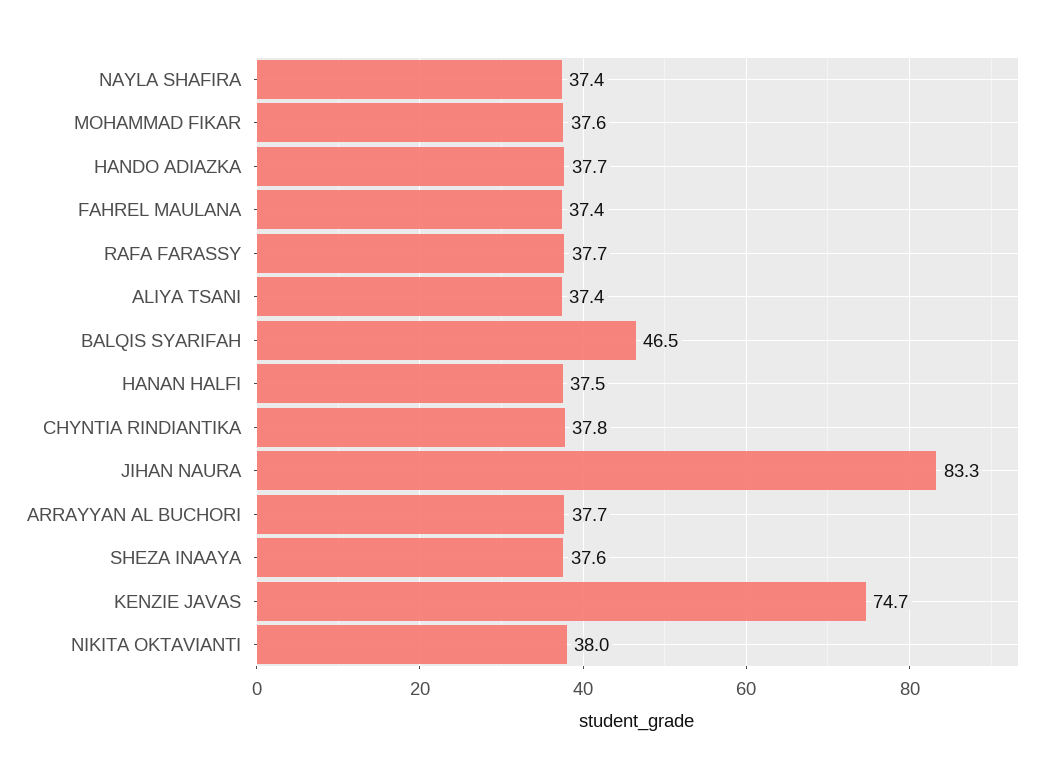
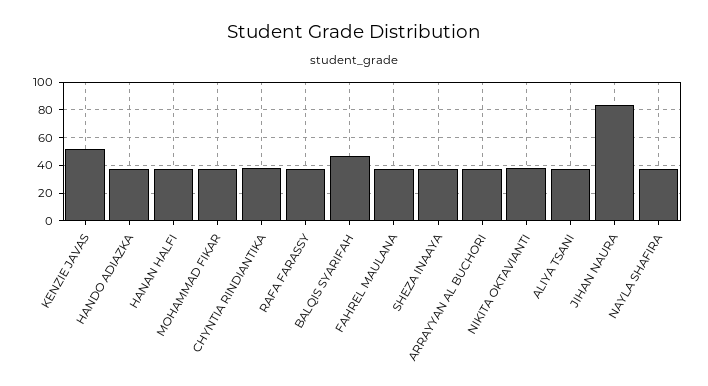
  {
    "NAYLA SHAFIRA": 37.4,
    "MOHAMMAD FIKAR": 37.6,
    "HANDO ADIAZKA": 37.7,
    "FAHREL MAULANA": 37.4,
    "RAFA FARASSY": 37.7,
    "ALIYA TSANI": 37.4,
    "BALQIS SYARIFAH": 46.5,
    "HANAN HALFI": 37.5,
    "CHYNTIA RINDIANTIKA": 37.8,
    "JIHAN NAURA": 83.3,
    "ARRAYYAN AL BUCHORI": 37.7,
    "SHEZA INAAYA": 37.6,
-   "KENZIE JAVAS": 74.7,
+   "KENZIE JAVAS": 50,
    "NIKITA OKTAVIANTI": 38
  }

